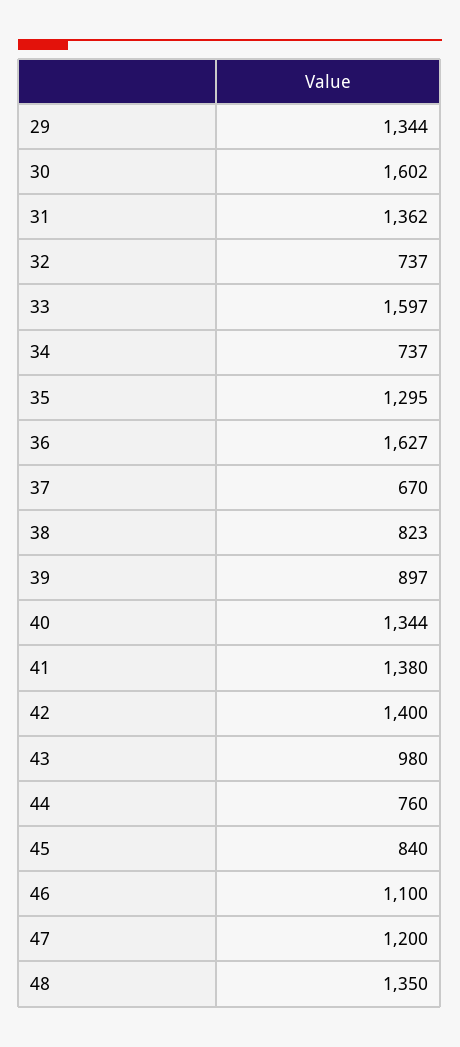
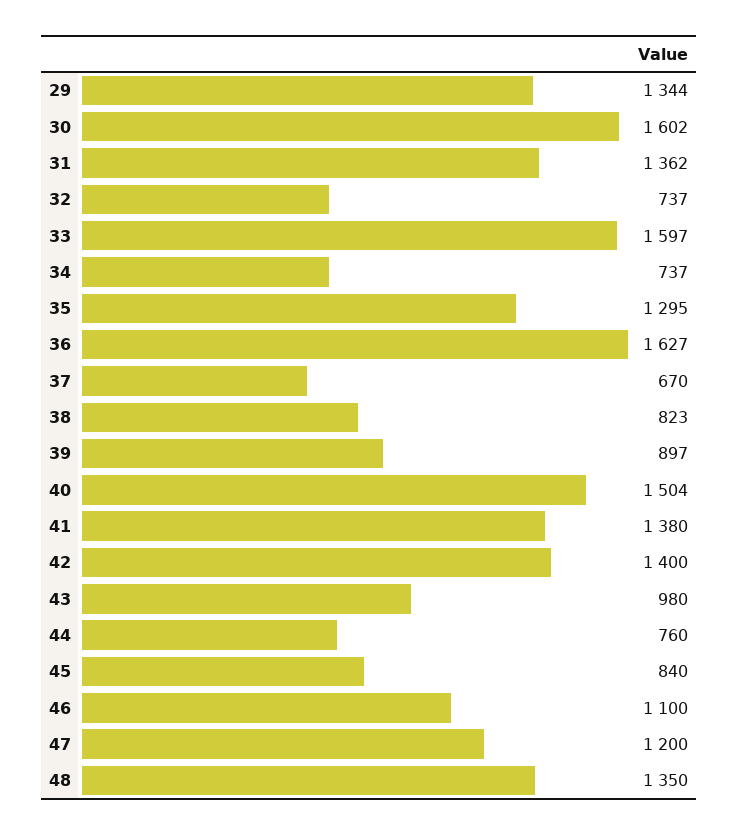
  {
    "29": 1344,
    "30": 1602,
    "31": 1362,
    "32": 737,
    "33": 1597,
    "34": 737,
    "35": 1295,
    "36": 1627,
    "37": 670,
    "38": 823,
    "39": 897,
-   "40": 1344,
+   "40": 1504,
    "41": 1380,
    "42": 1400,
    "43": 980,
    "44": 760,
    "45": 840,
    "46": 1100,
    "47": 1200,
    "48": 1350
  }

